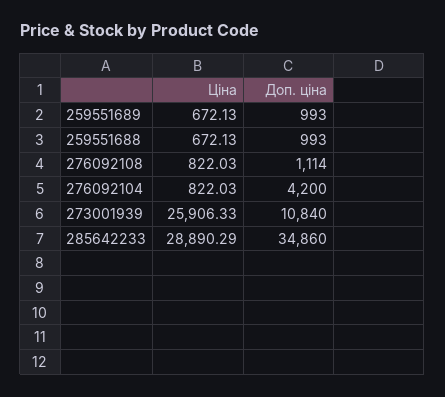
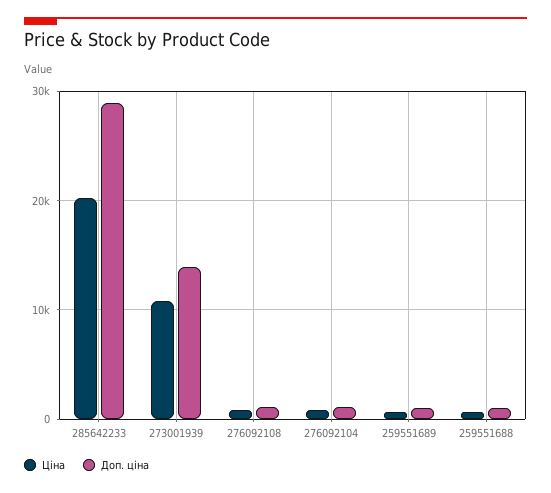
  {
    "Ціна": {
      "259551689": 672.13,
      "259551688": 672.13,
      "276092108": 822.03,
      "276092104": 822.03,
-     "273001939": 25906.33,
+     "273001939": 11000,
-     "285642233": 28890.29
+     "285642233": 20000
    },
    "Доп. ціна": {
      "259551689": 993,
      "259551688": 993,
      "276092108": 1114,
-     "276092104": 4200,
+     "276092104": 1000,
-     "273001939": 10840,
+     "273001939": 14000,
-     "285642233": 34860
+     "285642233": 29000
    }
  }

